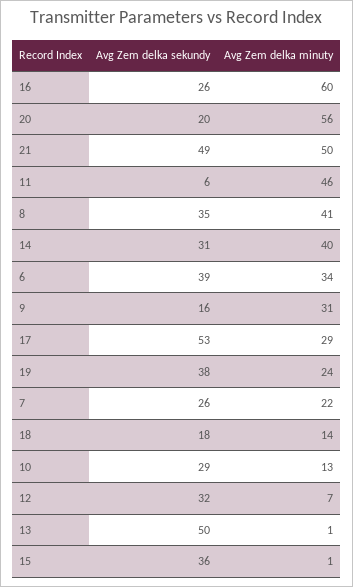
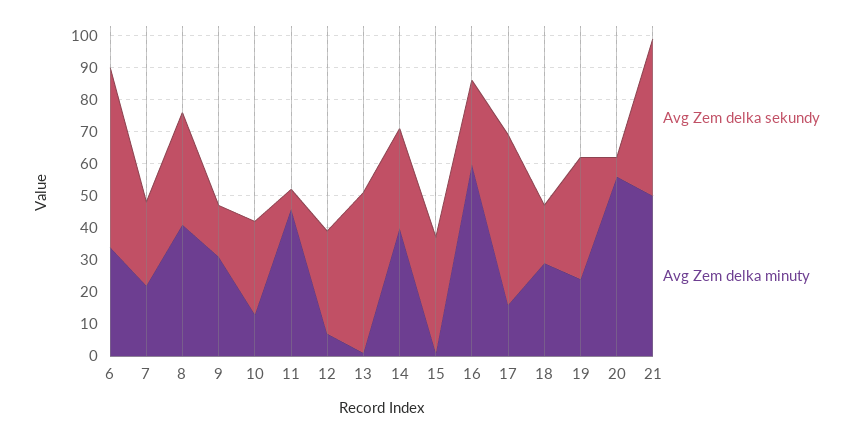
  {
    "Avg Zem delka sekundy": {
      "16": 26,
-     "20": 20,
+     "20": 5,
      "21": 49,
      "11": 6,
      "8": 35,
      "14": 31,
-     "6": 39,
+     "6": 55,
      "9": 16,
      "17": 53,
      "19": 38,
      "7": 26,
      "18": 18,
      "10": 29,
      "12": 32,
      "13": 50,
      "15": 36
    },
    "Avg Zem delka minuty": {
      "16": 60,
      "20": 56,
      "21": 50,
      "11": 46,
      "8": 41,
      "14": 40,
      "6": 34,
      "9": 31,
-     "17": 29,
+     "17": 15,
      "19": 24,
      "7": 22,
-     "18": 14,
+     "18": 30,
      "10": 13,
      "12": 7,
      "13": 1,
      "15": 1
    }
  }

